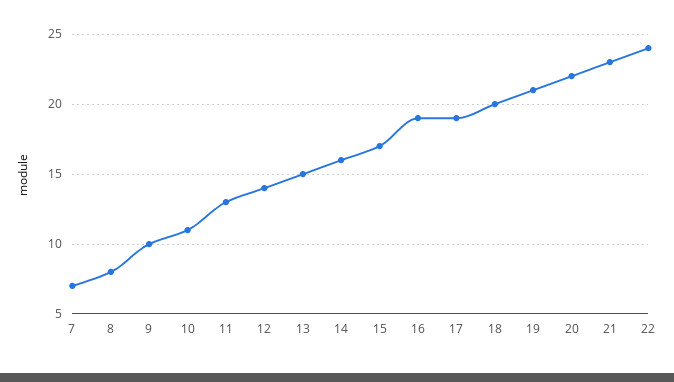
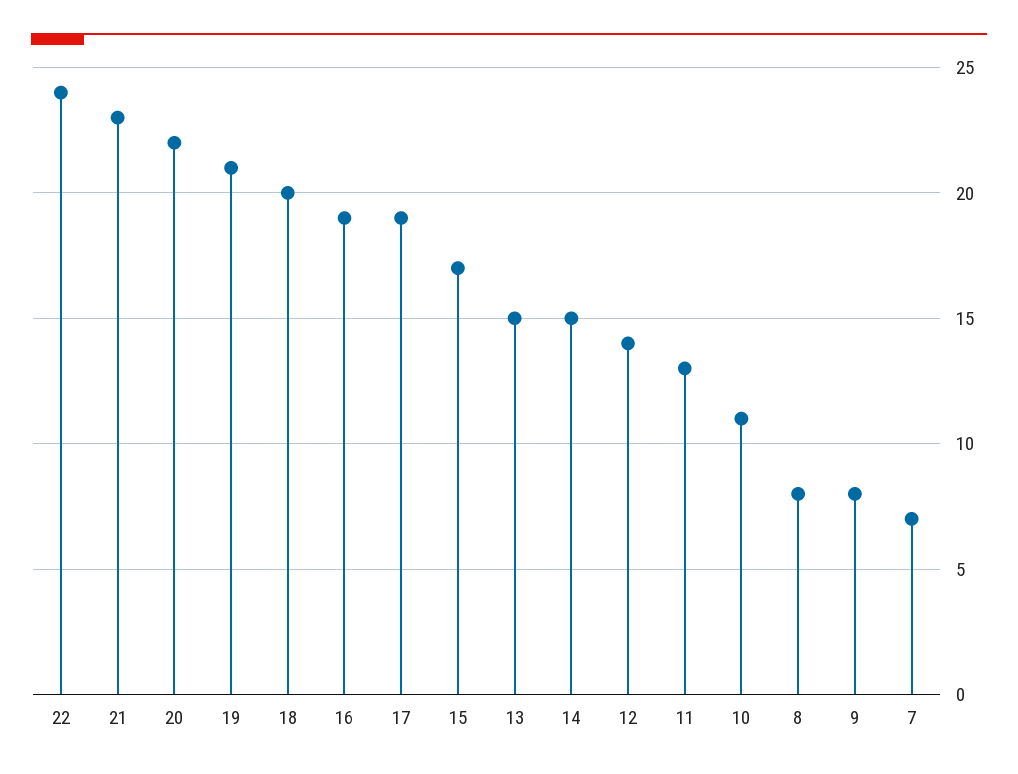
  {
    "7": 7,
    "8": 8,
-   "9": 10,
+   "9": 8,
    "10": 11,
    "11": 13,
    "12": 14,
    "13": 15,
-   "14": 16,
+   "14": 15,
    "15": 17,
    "16": 19,
    "17": 19,
    "18": 20,
    "19": 21,
    "20": 22,
    "21": 23,
    "22": 24
  }

